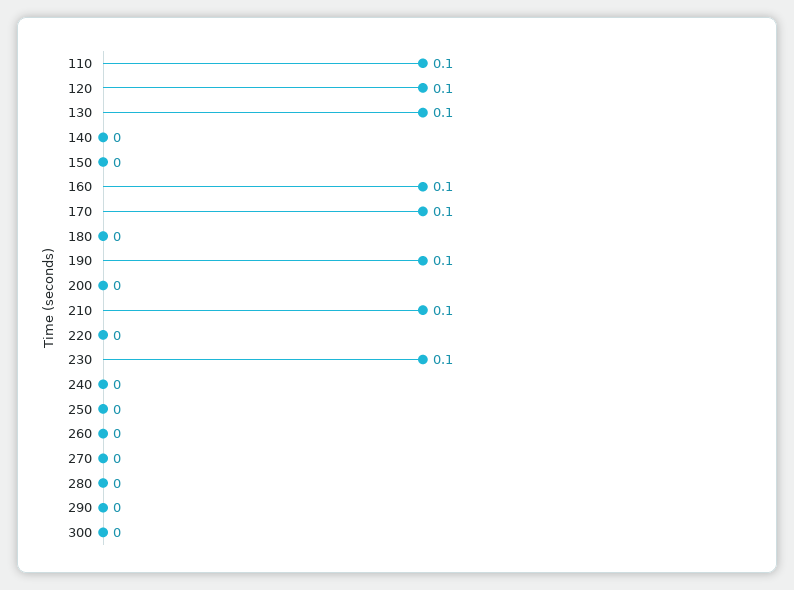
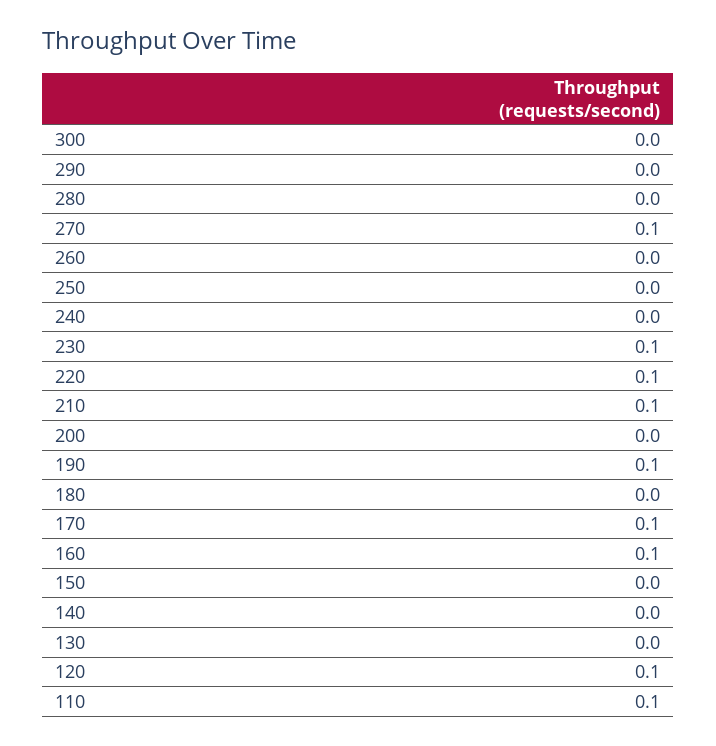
  {
    "110": 0.1,
    "120": 0.1,
-   "130": 0.1,
+   "130": 0,
    "140": 0,
    "150": 0,
    "160": 0.1,
    "170": 0.1,
    "180": 0,
    "190": 0.1,
    "200": 0,
    "210": 0.1,
-   "220": 0,
+   "220": 0.1,
    "230": 0.1,
    "240": 0,
    "250": 0,
    "260": 0,
-   "270": 0,
+   "270": 0.1,
    "280": 0,
    "290": 0,
    "300": 0
  }

